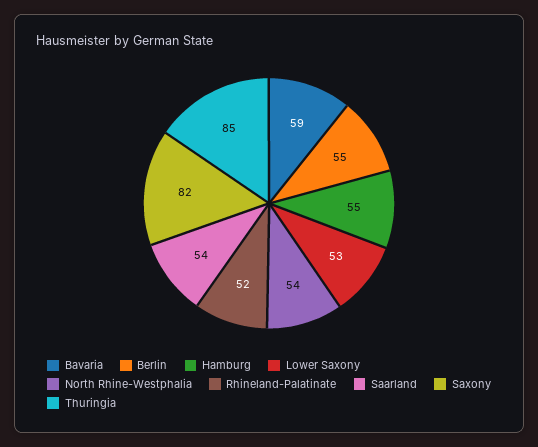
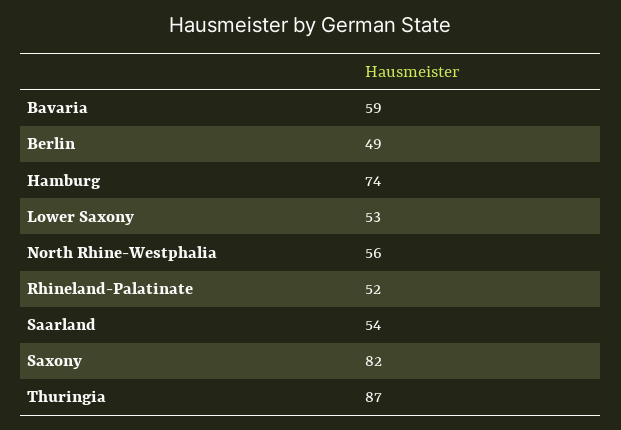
  {
    "Bavaria": 59,
-   "Berlin": 55,
+   "Berlin": 49,
-   "Hamburg": 55,
+   "Hamburg": 74,
    "Lower Saxony": 53,
-   "North Rhine-Westphalia": 54,
+   "North Rhine-Westphalia": 56,
    "Rhineland-Palatinate": 52,
    "Saarland": 54,
    "Saxony": 82,
-   "Thuringia": 85
+   "Thuringia": 87
  }

